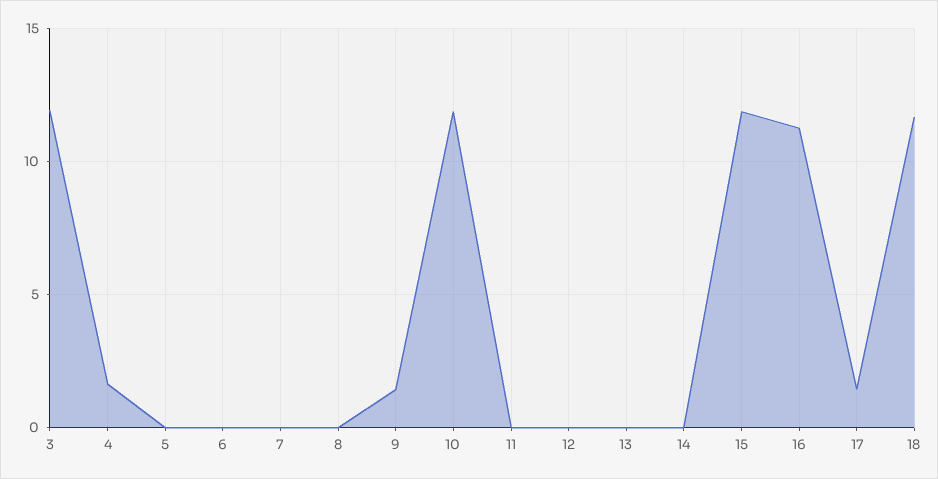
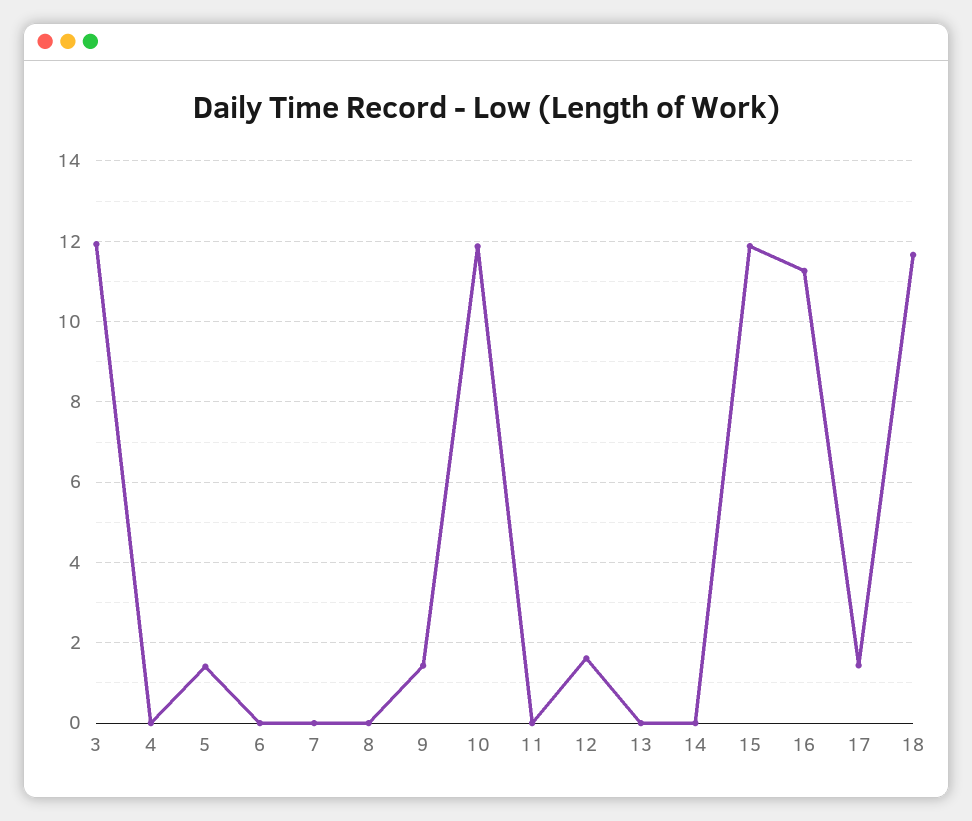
  {
    "3": 12,
-   "4": 1.5,
+   "4": 0,
-   "5": 0,
+   "5": 1.4,
    "6": 0,
    "7": 0,
    "8": 0,
    "9": 1.4,
    "10": 11.8,
    "11": 0,
-   "12": 0,
+   "12": 1.6,
    "13": 0,
    "14": 0,
    "15": 11.8,
    "16": 11.2,
    "17": 1.4,
    "18": 11.6
  }

